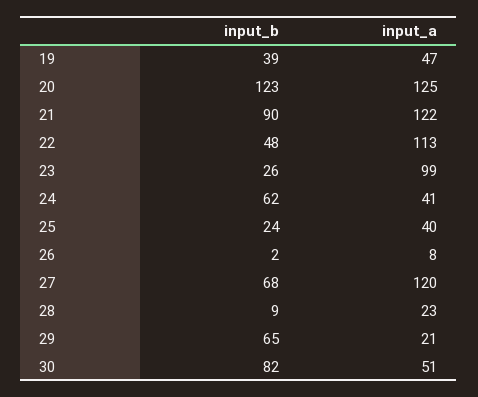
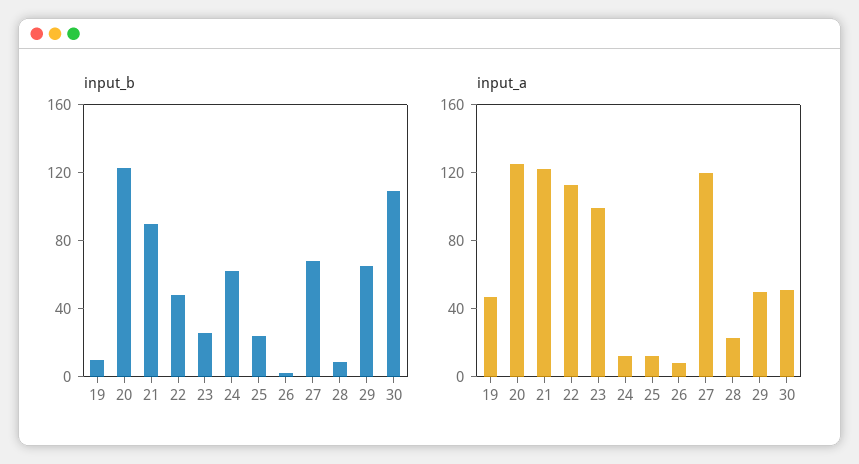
  {
    "input_b": {
-     "19": 39,
+     "19": 10,
      "20": 123,
      "21": 90,
      "22": 48,
      "23": 26,
      "24": 62,
      "25": 24,
      "26": 2,
      "27": 68,
      "28": 9,
      "29": 65,
-     "30": 82
+     "30": 110
    },
    "input_a": {
      "19": 47,
      "20": 125,
      "21": 122,
      "22": 113,
      "23": 99,
-     "24": 41,
+     "24": 10,
-     "25": 40,
+     "25": 10,
      "26": 8,
      "27": 120,
      "28": 23,
-     "29": 21,
+     "29": 50,
      "30": 51
    }
  }

